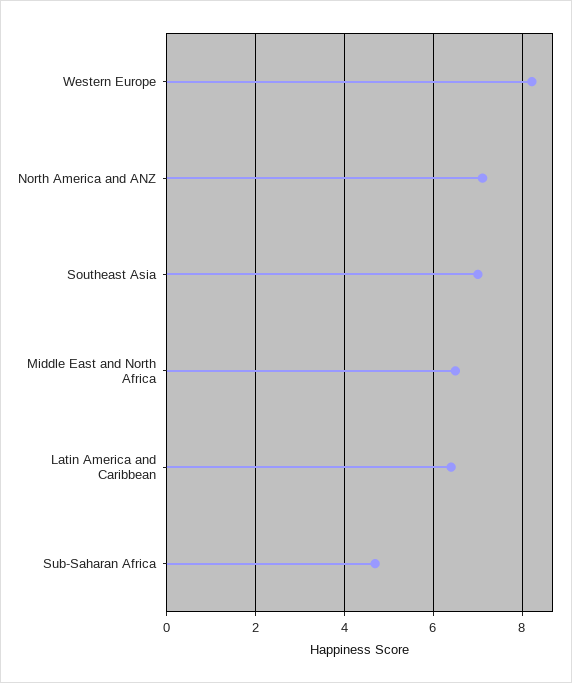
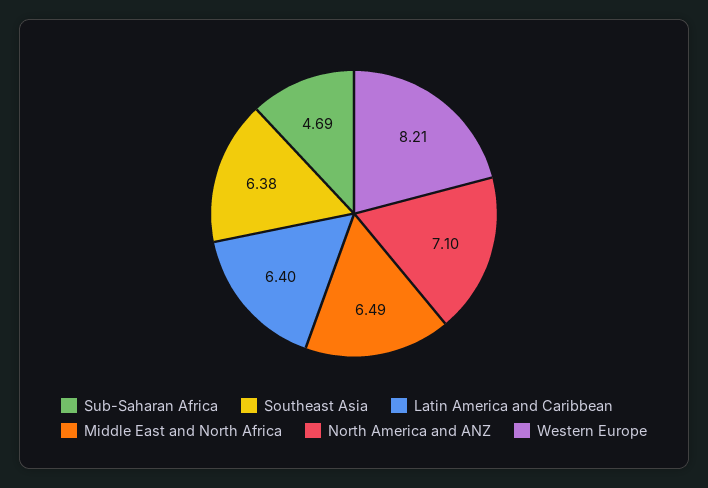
  {
    "Western Europe": 8.21,
    "North America and ANZ": 7.1,
-   "Southeast Asia": 7,
+   "Southeast Asia": 6.38,
    "Middle East and North Africa": 6.49,
    "Latin America and Caribbean": 6.4,
    "Sub-Saharan Africa": 4.69
  }

